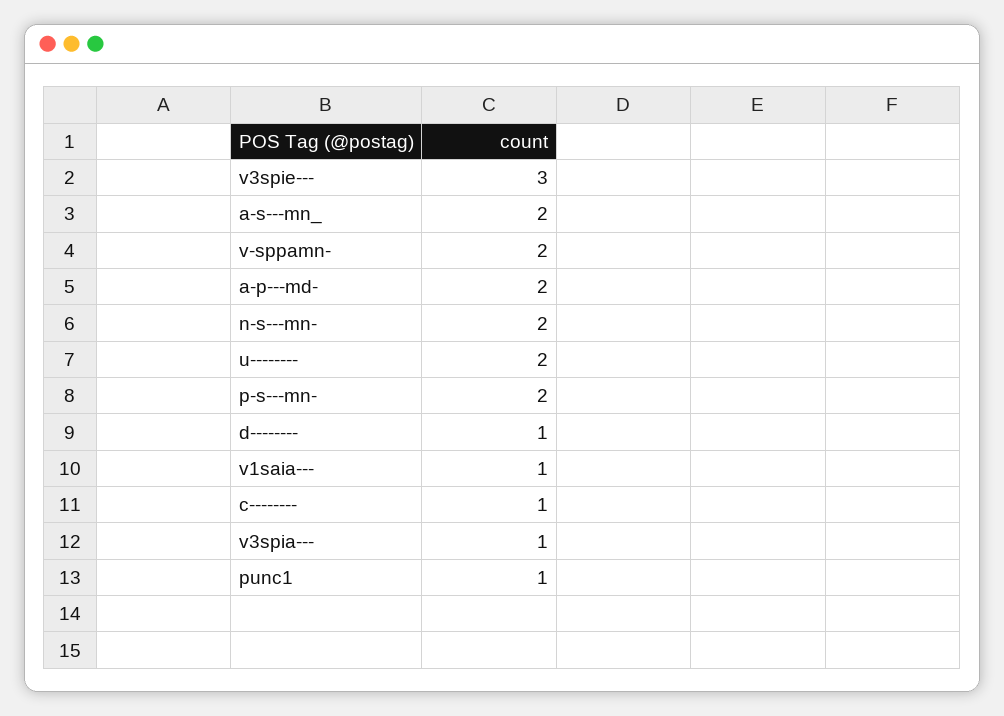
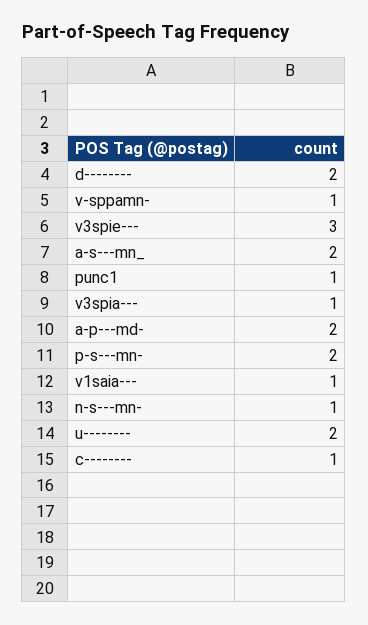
  {
    "v3spie---": 3,
    "a-s---mn_": 2,
-   "v-sppamn-": 2,
+   "v-sppamn-": 1,
    "a-p---md-": 2,
-   "n-s---mn-": 2,
+   "n-s---mn-": 1,
    "u--------": 2,
    "p-s---mn-": 2,
-   "d--------": 1,
+   "d--------": 2,
    "v1saia---": 1,
    "c--------": 1,
    "v3spia---": 1,
    "punc1": 1
  }

